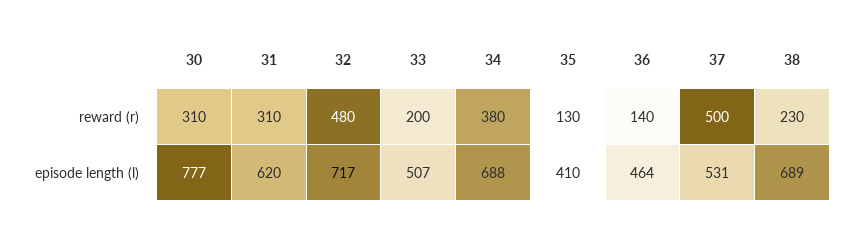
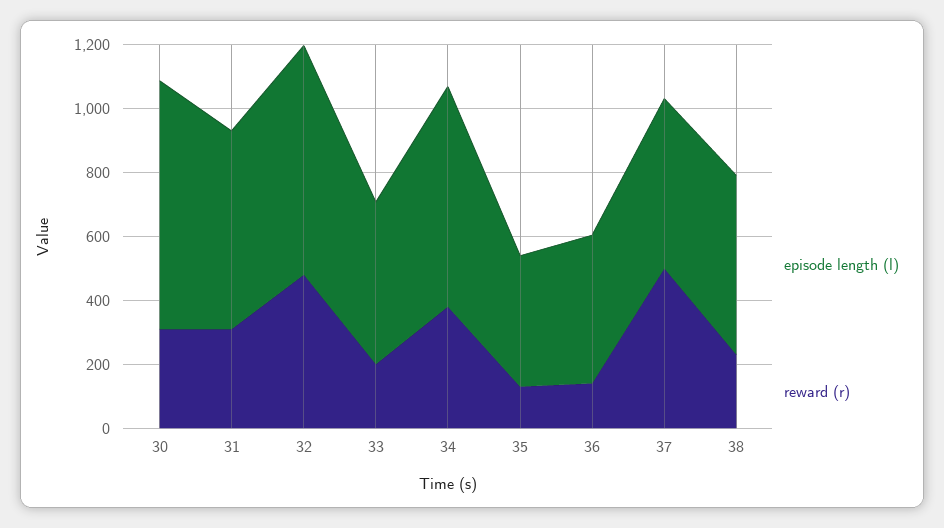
  {
    "reward (r)": {
      "30": 310,
      "31": 310,
      "32": 480,
      "33": 200,
      "34": 380,
      "35": 130,
      "36": 140,
      "37": 500,
      "38": 230
    },
    "episode length (l)": {
      "30": 777,
      "31": 620,
      "32": 717,
      "33": 507,
      "34": 688,
      "35": 410,
      "36": 464,
      "37": 531,
-     "38": 689
+     "38": 550
    }
  }

